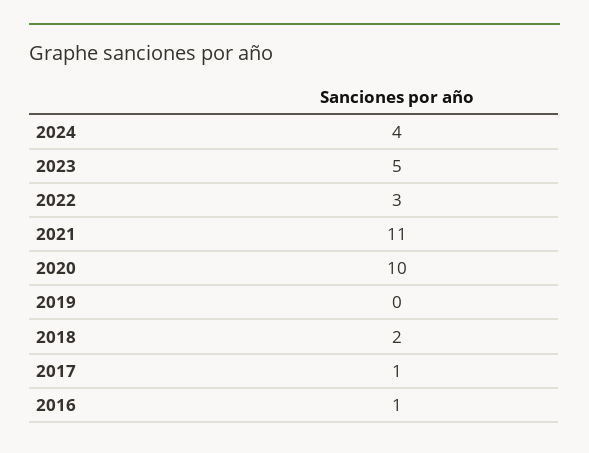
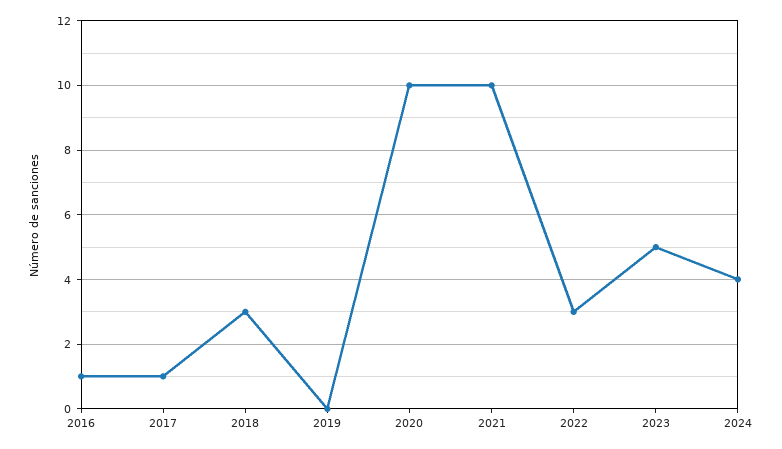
  {
    "2024": 4,
    "2023": 5,
    "2022": 3,
-   "2021": 11,
+   "2021": 10,
    "2020": 10,
    "2019": 0,
-   "2018": 2,
+   "2018": 3,
    "2017": 1,
    "2016": 1
  }

